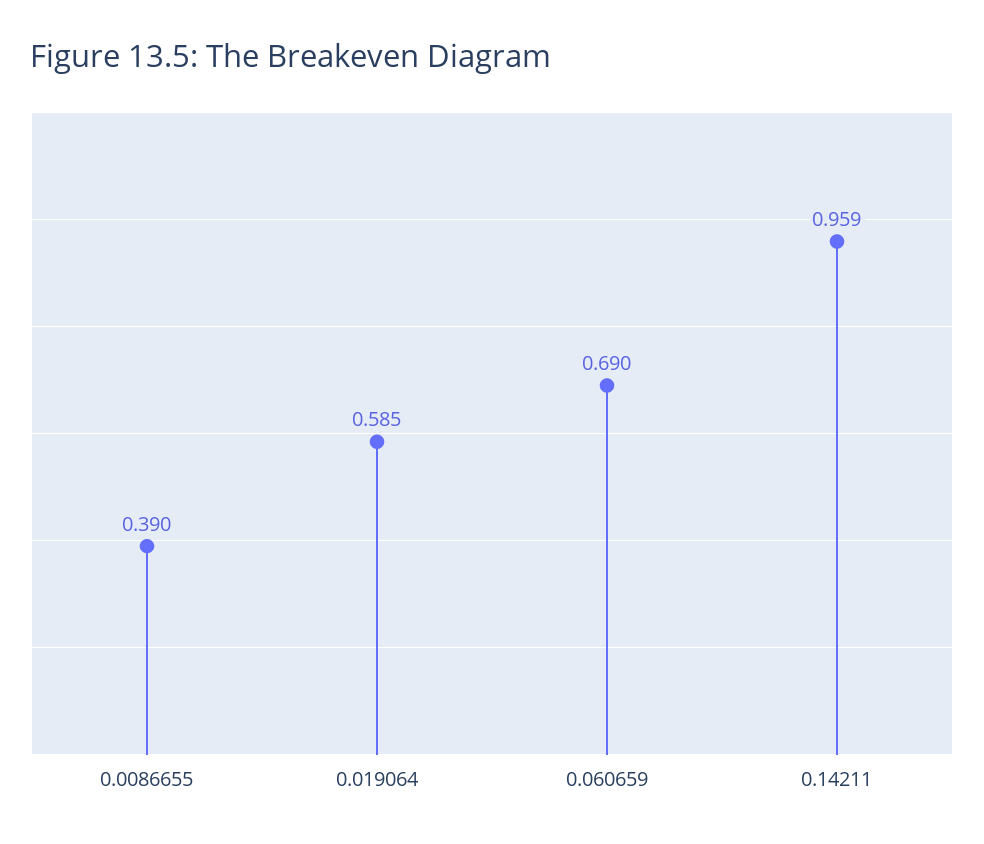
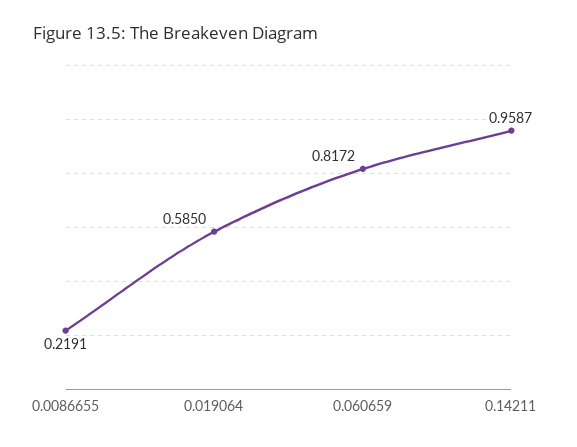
  {
-   "0.0086655": 0.39,
+   "0.0086655": 0.2191,
    "0.019064": 0.585,
-   "0.060659": 0.69,
+   "0.060659": 0.8172,
    "0.14211": 0.9587
  }

